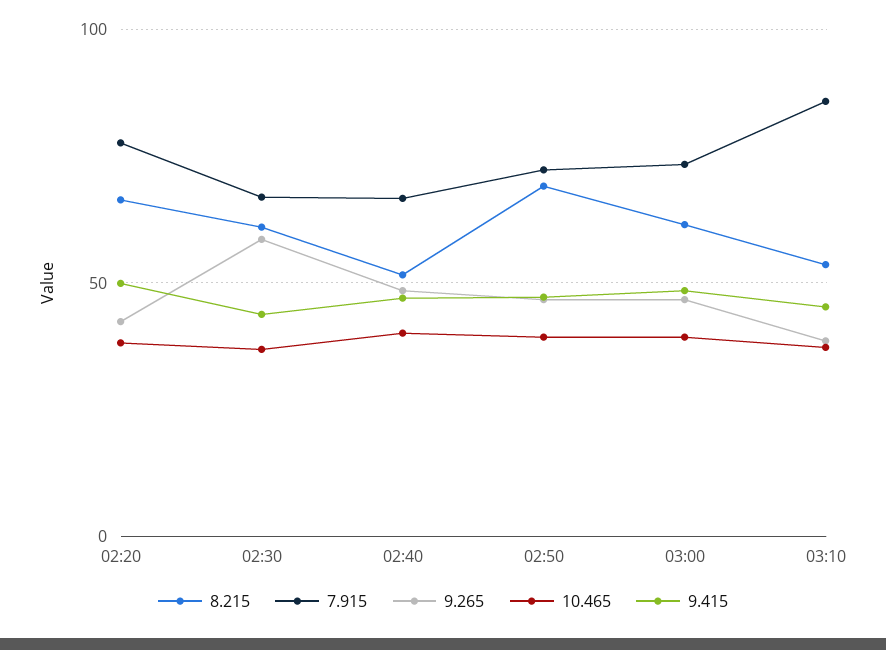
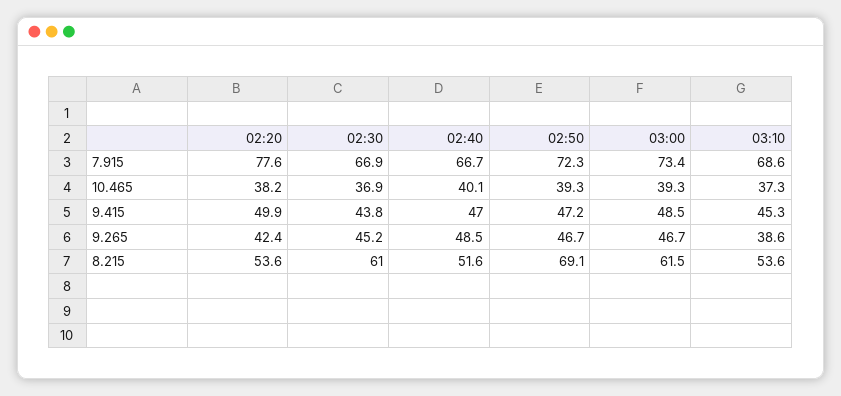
  {
    "8.215": {
-     "02:20": 65,
+     "02:20": 53.6,
      "02:30": 61,
      "02:40": 51.6,
      "02:50": 69.1,
      "03:00": 61.5,
      "03:10": 53.6
    },
    "7.915": {
      "02:20": 77.6,
      "02:30": 66.9,
      "02:40": 66.7,
      "02:50": 72.3,
      "03:00": 73.4,
-     "03:10": 85
+     "03:10": 68.6
    },
    "9.265": {
      "02:20": 42.4,
-     "02:30": 60,
+     "02:30": 45.2,
      "02:40": 48.5,
      "02:50": 46.7,
      "03:00": 46.7,
      "03:10": 38.6
    },
    "10.465": {
      "02:20": 38.2,
      "02:30": 36.9,
      "02:40": 40.1,
      "02:50": 39.3,
      "03:00": 39.3,
      "03:10": 37.3
    },
    "9.415": {
      "02:20": 49.9,
      "02:30": 43.8,
      "02:40": 47,
      "02:50": 47.2,
      "03:00": 48.5,
      "03:10": 45.3
    }
  }

